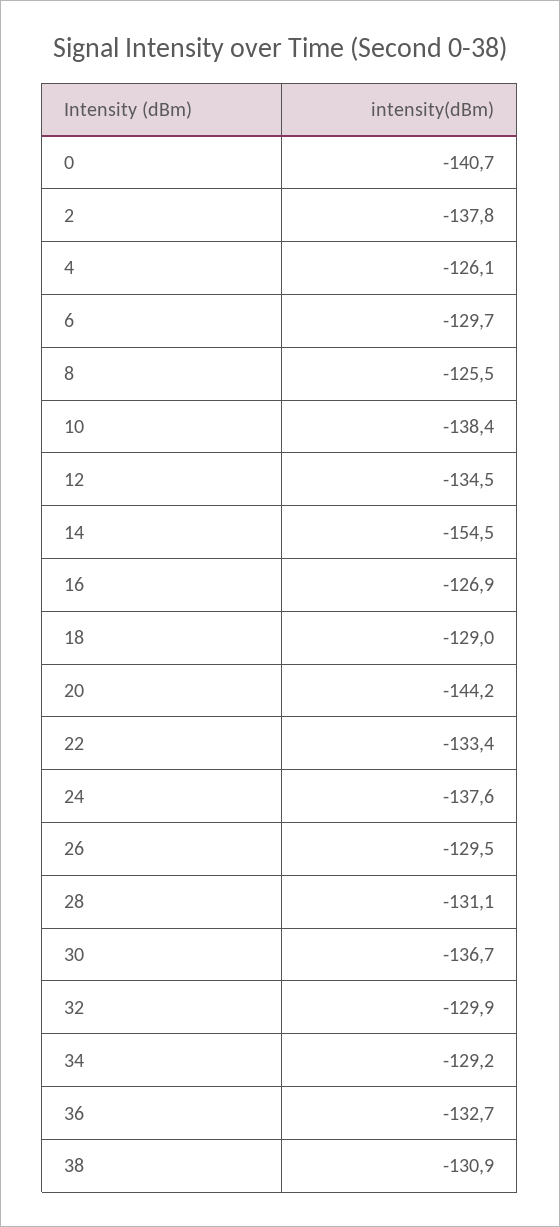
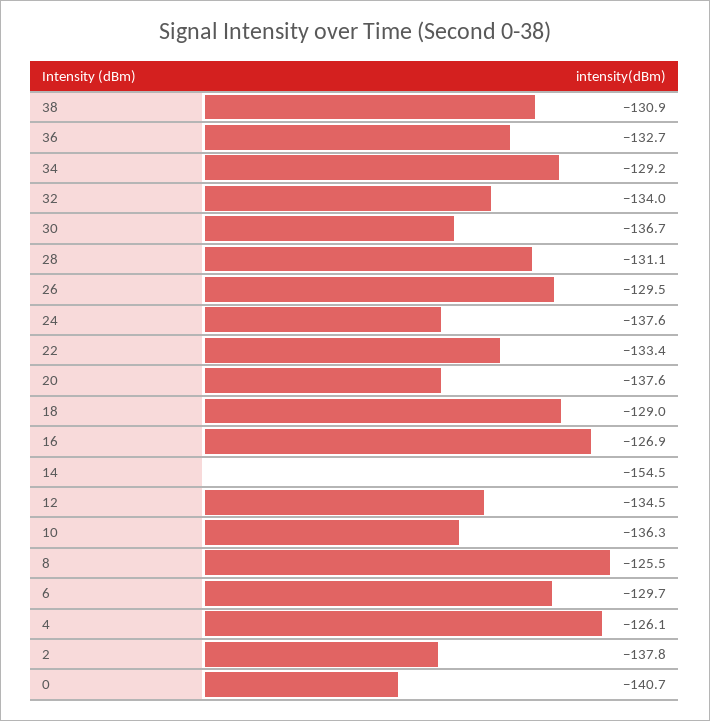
  {
    "0": -140.7,
    "2": -137.8,
    "4": -126.1,
    "6": -129.7,
    "8": -125.5,
-   "10": -138.4,
+   "10": -136.3,
    "12": -134.5,
    "14": -154.5,
    "16": -126.9,
    "18": -129,
-   "20": -144.2,
+   "20": -137.6,
    "22": -133.4,
    "24": -137.6,
    "26": -129.5,
    "28": -131.1,
    "30": -136.7,
-   "32": -129.9,
+   "32": -134,
    "34": -129.2,
    "36": -132.7,
    "38": -130.9
  }

